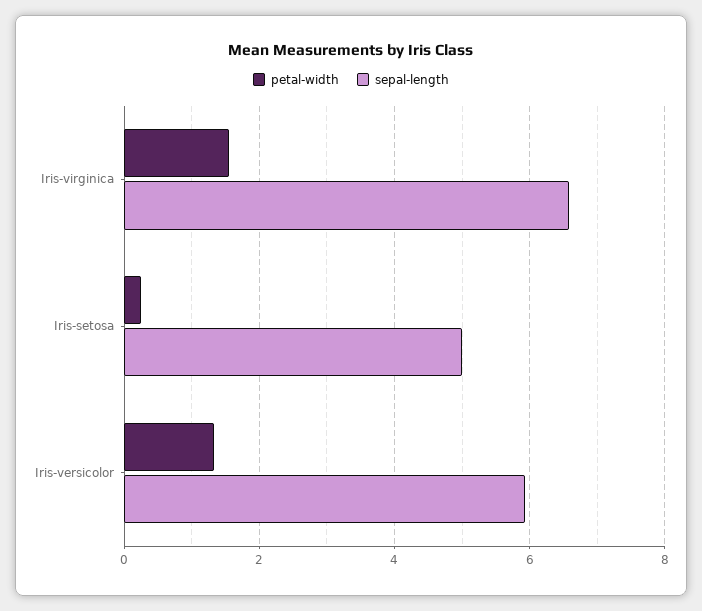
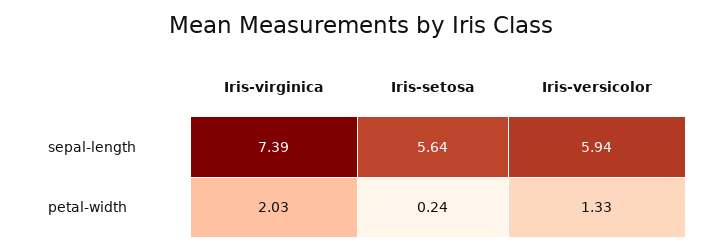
  {
    "petal-width": {
-     "Iris-virginica": 1.6,
+     "Iris-virginica": 2.03,
      "Iris-setosa": 0.24,
      "Iris-versicolor": 1.33
    },
    "sepal-length": {
-     "Iris-virginica": 6.6,
+     "Iris-virginica": 7.39,
-     "Iris-setosa": 5,
+     "Iris-setosa": 5.64,
      "Iris-versicolor": 5.94
    }
  }

